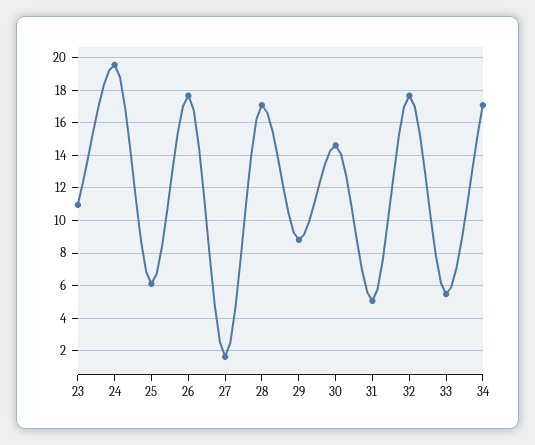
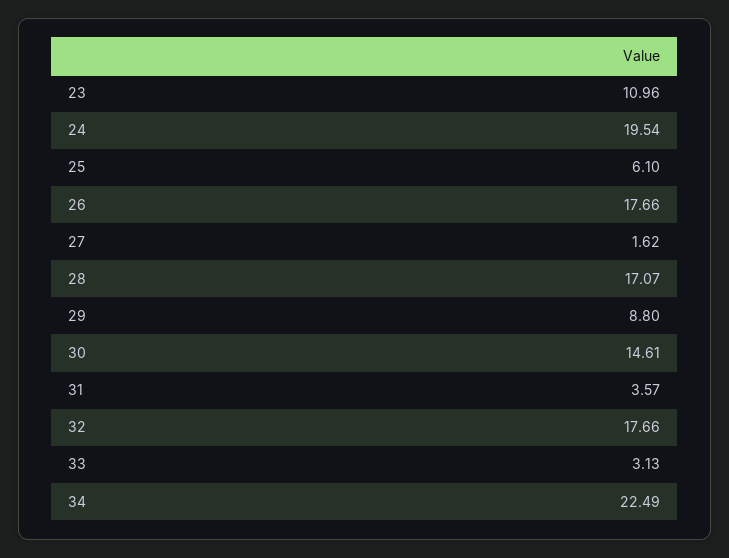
  {
    "23": 10.96,
    "24": 19.54,
    "25": 6.1,
    "26": 17.66,
    "27": 1.62,
    "28": 17.07,
    "29": 8.8,
    "30": 14.61,
-   "31": 5,
+   "31": 3.57,
    "32": 17.66,
-   "33": 5.5,
+   "33": 3.13,
-   "34": 17
+   "34": 22.49
  }

